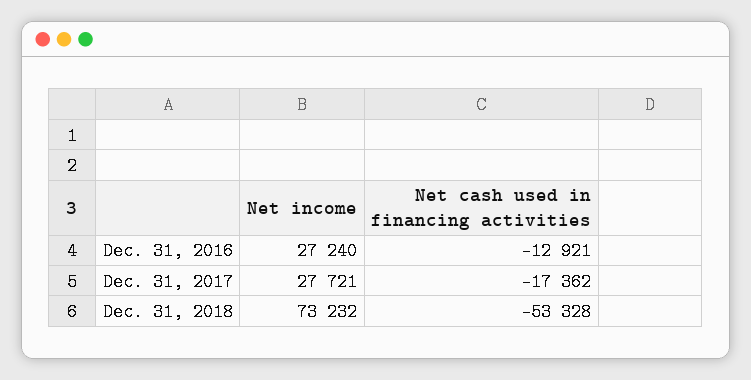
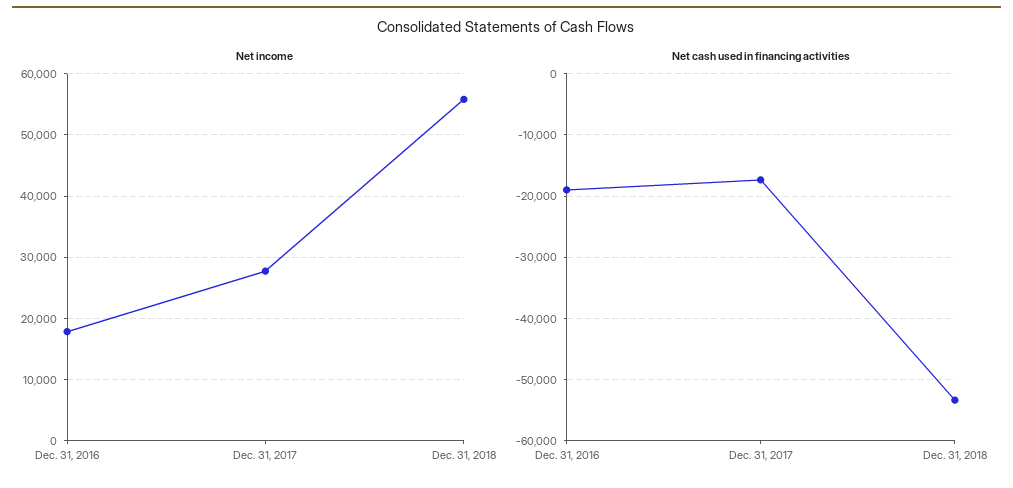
  {
    "Net income": {
-     "Dec. 31, 2016": 27240,
+     "Dec. 31, 2016": 18000,
      "Dec. 31, 2017": 27721,
-     "Dec. 31, 2018": 73232
+     "Dec. 31, 2018": 56000
    },
    "Net cash used in financing activities": {
-     "Dec. 31, 2016": -12921,
+     "Dec. 31, 2016": -19000,
      "Dec. 31, 2017": -17362,
      "Dec. 31, 2018": -53328
    }
  }

